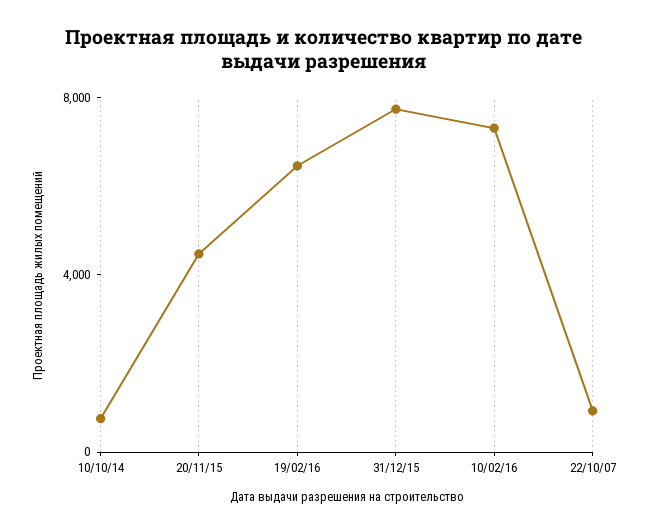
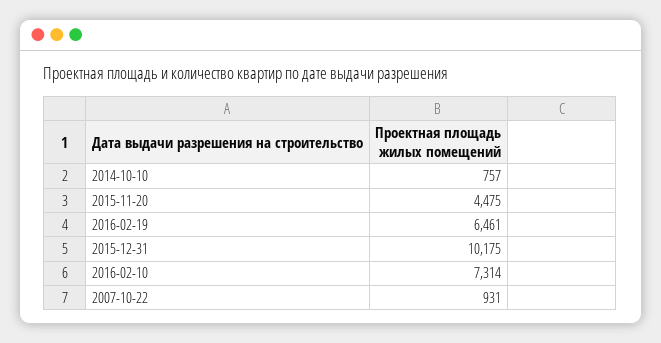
  {
    "10/10/14": 757,
    "20/11/15": 4475,
    "19/02/16": 6461,
-   "31/12/15": 8000,
+   "31/12/15": 10175,
    "10/02/16": 7314,
    "22/10/07": 931
  }

